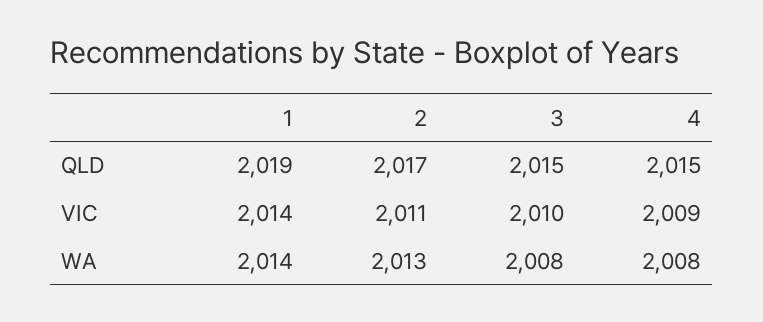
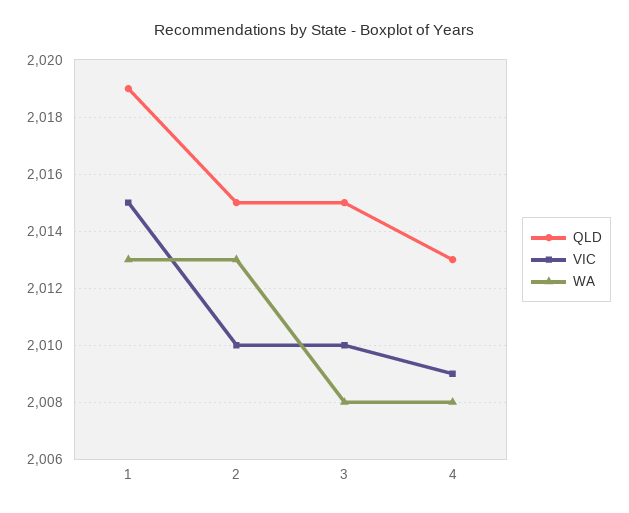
  {
    "QLD": {
      "1": 2019,
-     "2": 2017,
+     "2": 2015,
      "3": 2015,
-     "4": 2015
+     "4": 2013
    },
    "VIC": {
-     "1": 2014,
+     "1": 2015,
-     "2": 2011,
+     "2": 2010,
      "3": 2010,
      "4": 2009
    },
    "WA": {
-     "1": 2014,
+     "1": 2013,
      "2": 2013,
      "3": 2008,
      "4": 2008
    }
  }

